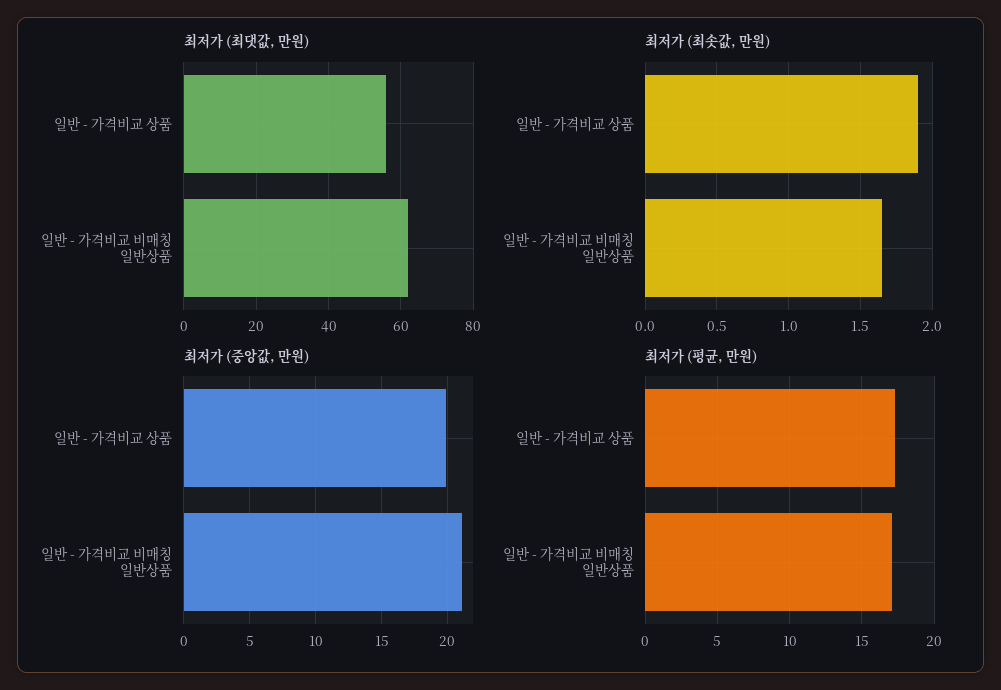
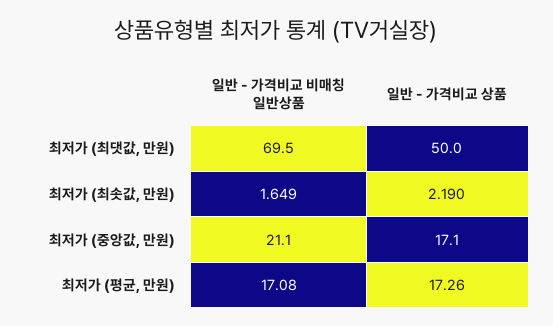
  {
    "최저가 (최댓값, 만원)": {
-     "일반 - 가격비교 상품": 56,
+     "일반 - 가격비교 상품": 50,
-     "일반 - 가격비교 비매칭 일반상품": 62
+     "일반 - 가격비교 비매칭 일반상품": 69.5
    },
    "최저가 (최솟값, 만원)": {
-     "일반 - 가격비교 상품": 1.9,
+     "일반 - 가격비교 상품": 2.19,
      "일반 - 가격비교 비매칭 일반상품": 1.649
    },
    "최저가 (중앙값, 만원)": {
-     "일반 - 가격비교 상품": 20,
+     "일반 - 가격비교 상품": 17.1,
      "일반 - 가격비교 비매칭 일반상품": 21.1
    },
    "최저가 (평균, 만원)": {
      "일반 - 가격비교 상품": 17.26,
      "일반 - 가격비교 비매칭 일반상품": 17.08
    }
  }

